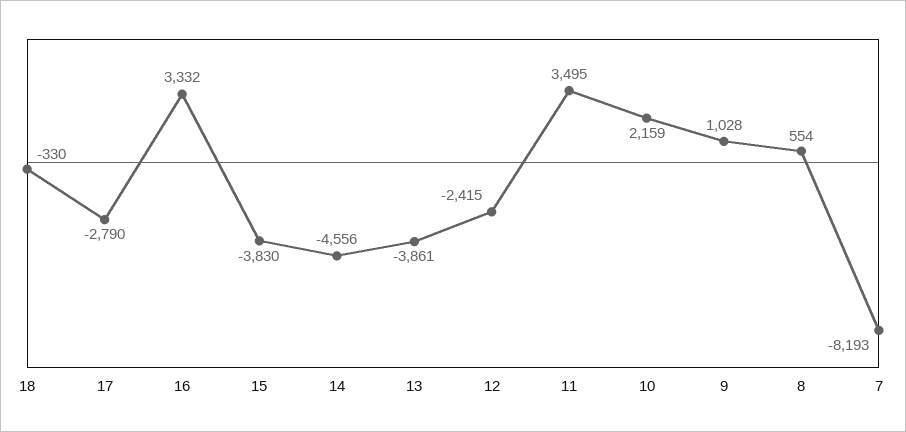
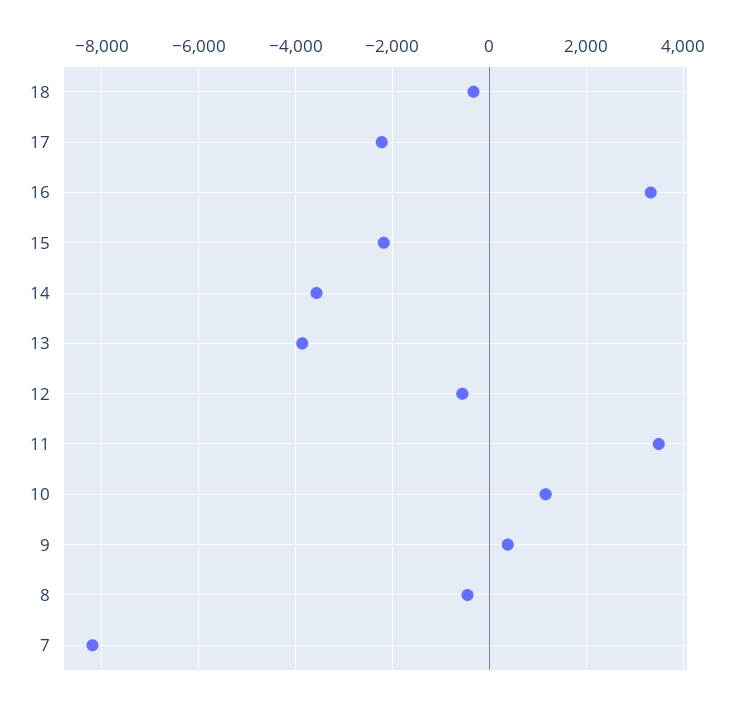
  {
    "18": -330,
-   "17": -2790,
+   "17": -2200,
    "16": 3332,
-   "15": -3830,
+   "15": -2200,
-   "14": -4556,
+   "14": -3600,
    "13": -3861,
-   "12": -2415,
+   "12": -600,
    "11": 3495,
-   "10": 2159,
+   "10": 1200,
-   "9": 1028,
+   "9": 400,
-   "8": 554,
+   "8": -400,
    "7": -8193
  }

